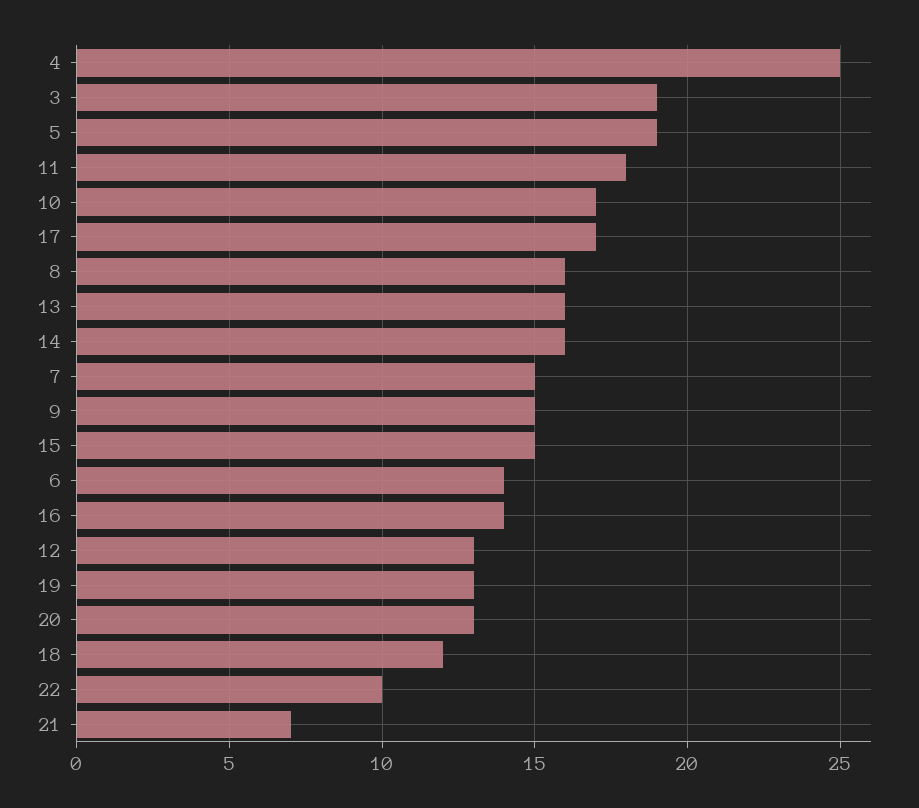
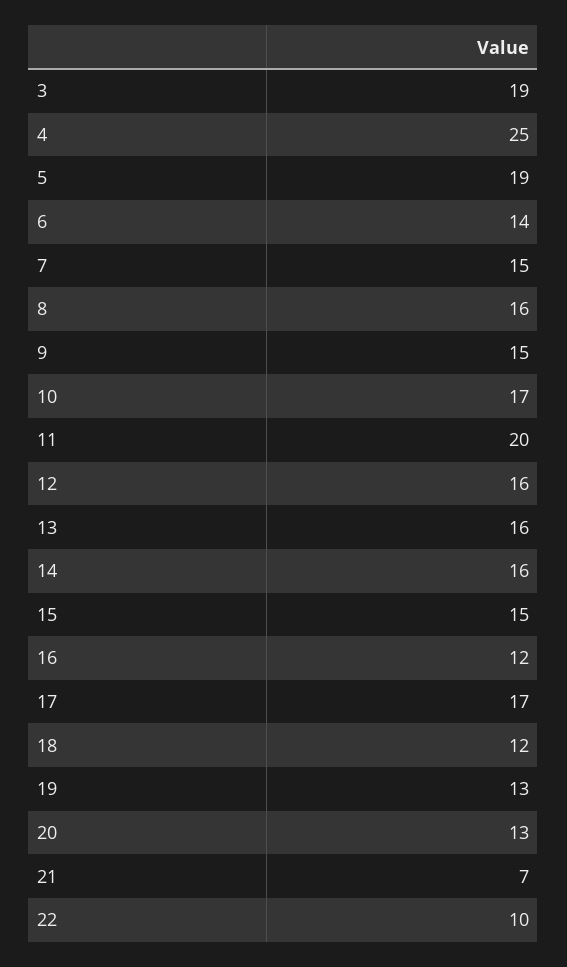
  {
    "4": 25,
    "3": 19,
    "5": 19,
-   "11": 18,
+   "11": 20,
    "10": 17,
    "17": 17,
    "8": 16,
    "13": 16,
    "14": 16,
    "7": 15,
    "9": 15,
    "15": 15,
    "6": 14,
-   "16": 14,
+   "16": 12,
-   "12": 13,
+   "12": 16,
    "19": 13,
    "20": 13,
    "18": 12,
    "22": 10,
    "21": 7
  }

